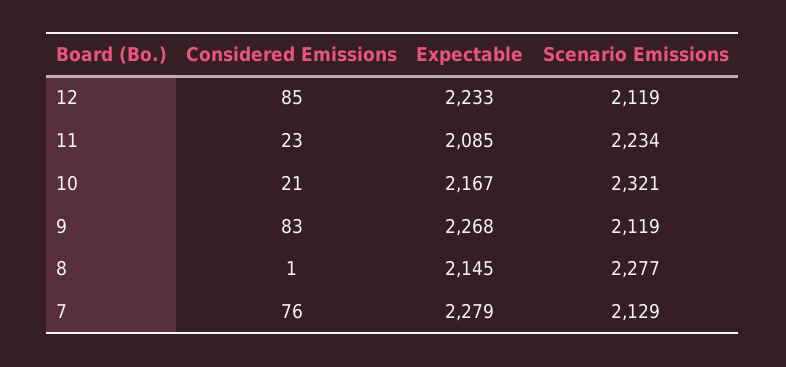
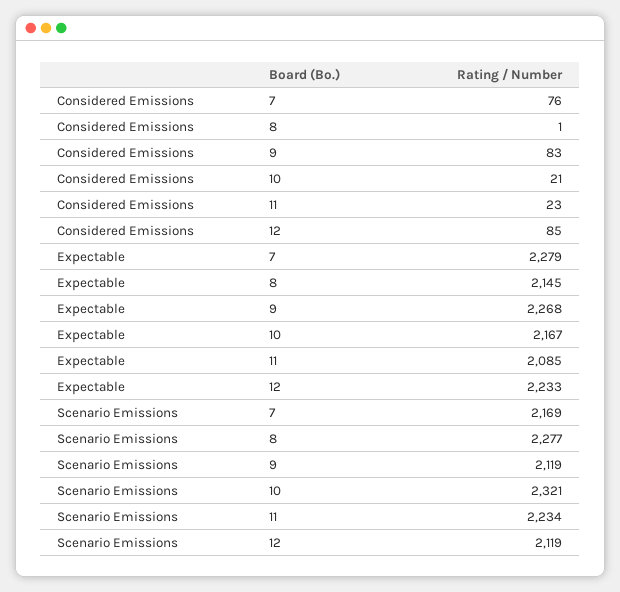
  {
    "Considered Emissions": {
      "12": 85,
      "11": 23,
      "10": 21,
      "9": 83,
      "8": 1,
      "7": 76
    },
    "Expectable": {
      "12": 2233,
      "11": 2085,
      "10": 2167,
      "9": 2268,
      "8": 2145,
      "7": 2279
    },
    "Scenario Emissions": {
      "12": 2119,
      "11": 2234,
      "10": 2321,
      "9": 2119,
      "8": 2277,
-     "7": 2129
+     "7": 2169
    }
  }

